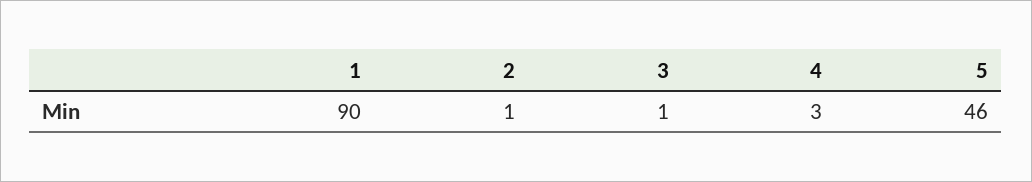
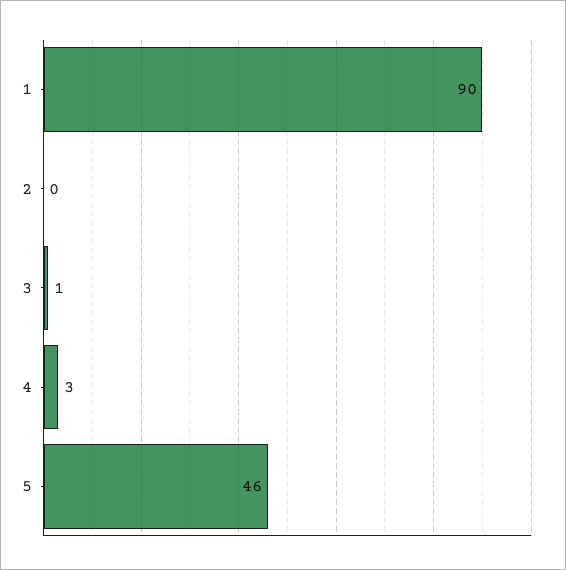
  {
    "1": 90,
-   "2": 1,
+   "2": 0,
    "3": 1,
    "4": 3,
    "5": 46
  }

